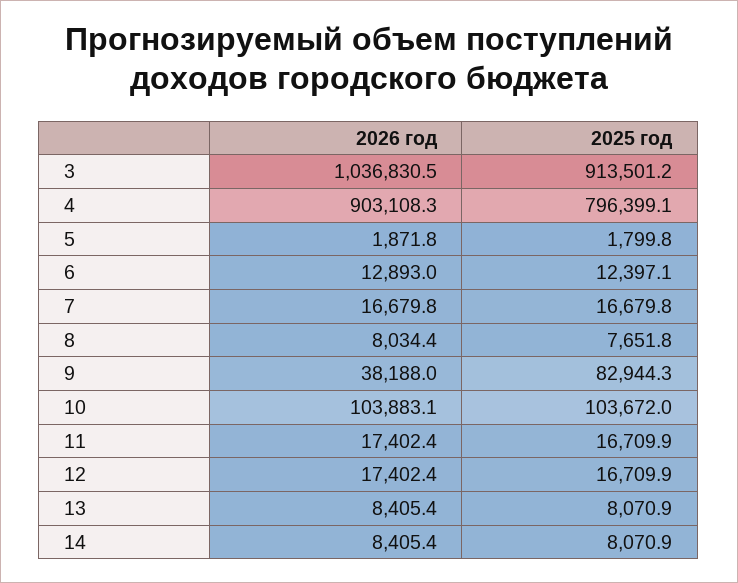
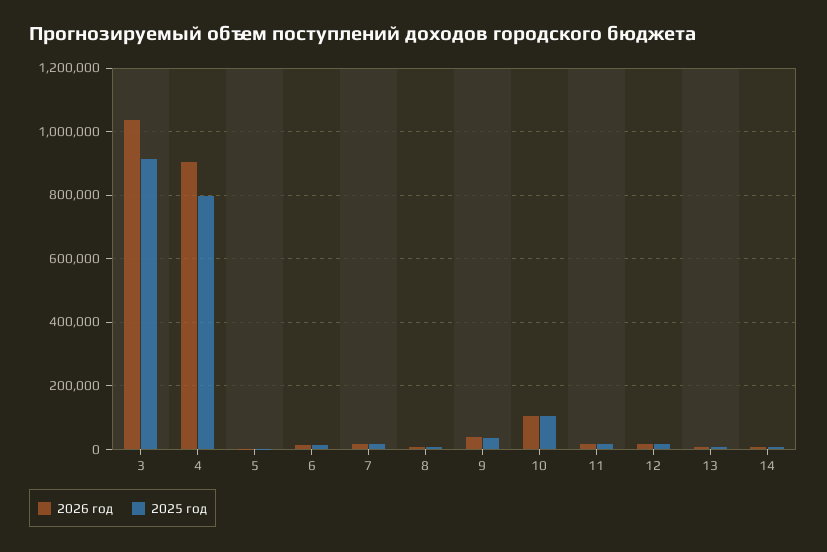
  {
    "2026 год": {
      "3": 1036830.5,
      "4": 903108.3,
      "5": 1871.8,
      "6": 12893,
      "7": 16679.8,
      "8": 8034.4,
      "9": 38188,
      "10": 103883.1,
      "11": 17402.4,
      "12": 17402.4,
      "13": 8405.4,
      "14": 8405.4
    },
    "2025 год": {
      "3": 913501.2,
      "4": 796399.1,
      "5": 1799.8,
      "6": 12397.1,
      "7": 16679.8,
      "8": 7651.8,
-     "9": 82944.3,
+     "9": 40000,
      "10": 103672,
      "11": 16709.9,
      "12": 16709.9,
      "13": 8070.9,
      "14": 8070.9
    }
  }

